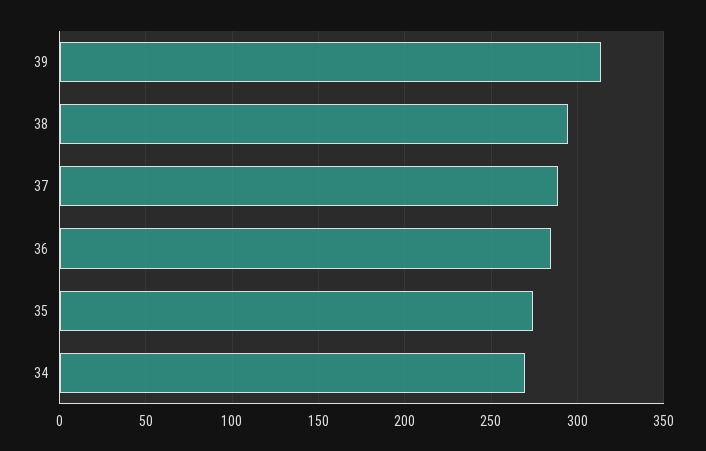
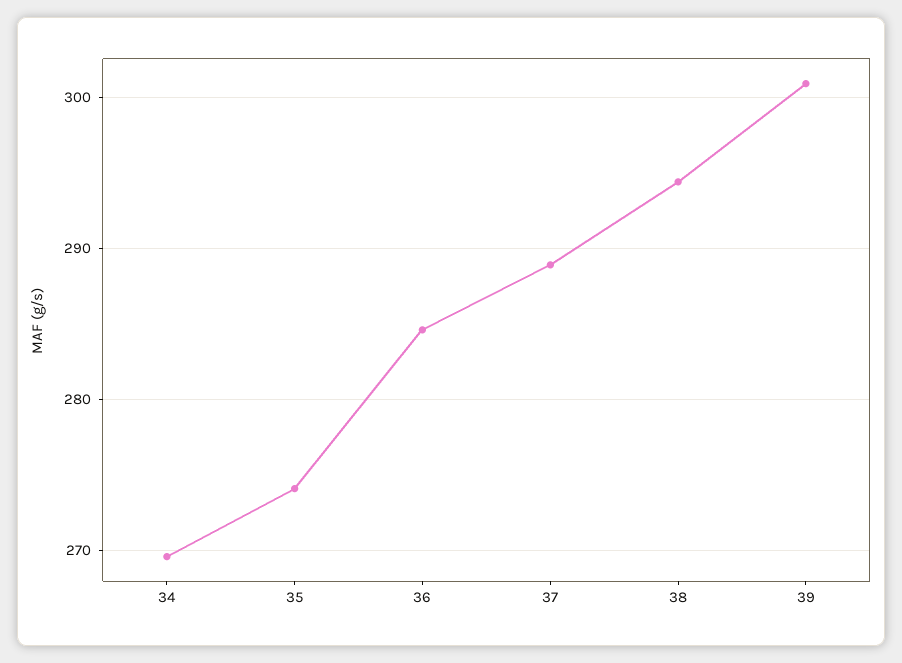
  {
-   "39": 315,
+   "39": 301,
    "38": 294,
    "37": 289,
    "36": 285,
    "35": 274,
    "34": 270
  }

